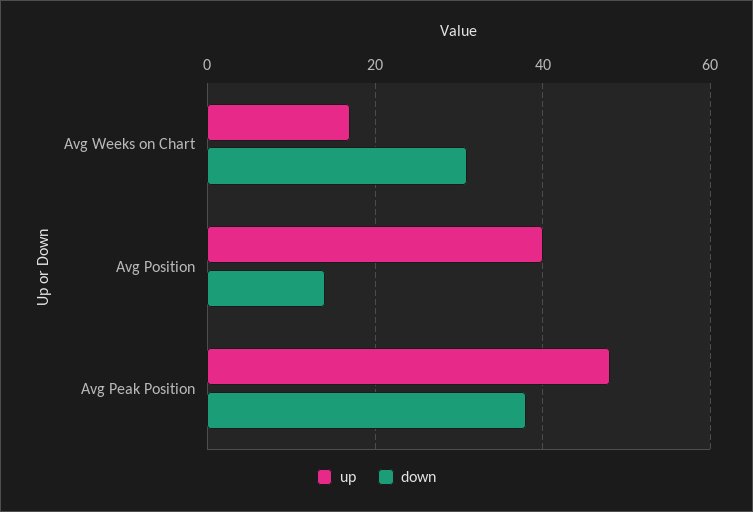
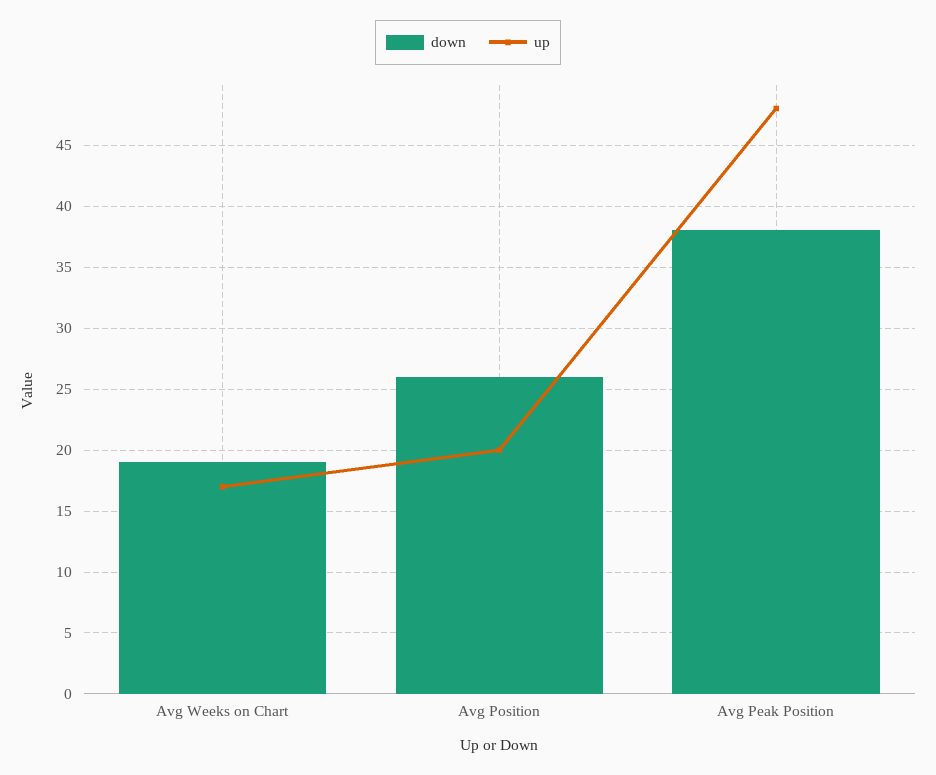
  {
    "up": {
      "Avg Weeks on Chart": 17,
-     "Avg Position": 40,
+     "Avg Position": 20,
      "Avg Peak Position": 48
    },
    "down": {
-     "Avg Weeks on Chart": 30,
+     "Avg Weeks on Chart": 19,
-     "Avg Position": 15,
+     "Avg Position": 26,
      "Avg Peak Position": 38
    }
  }

